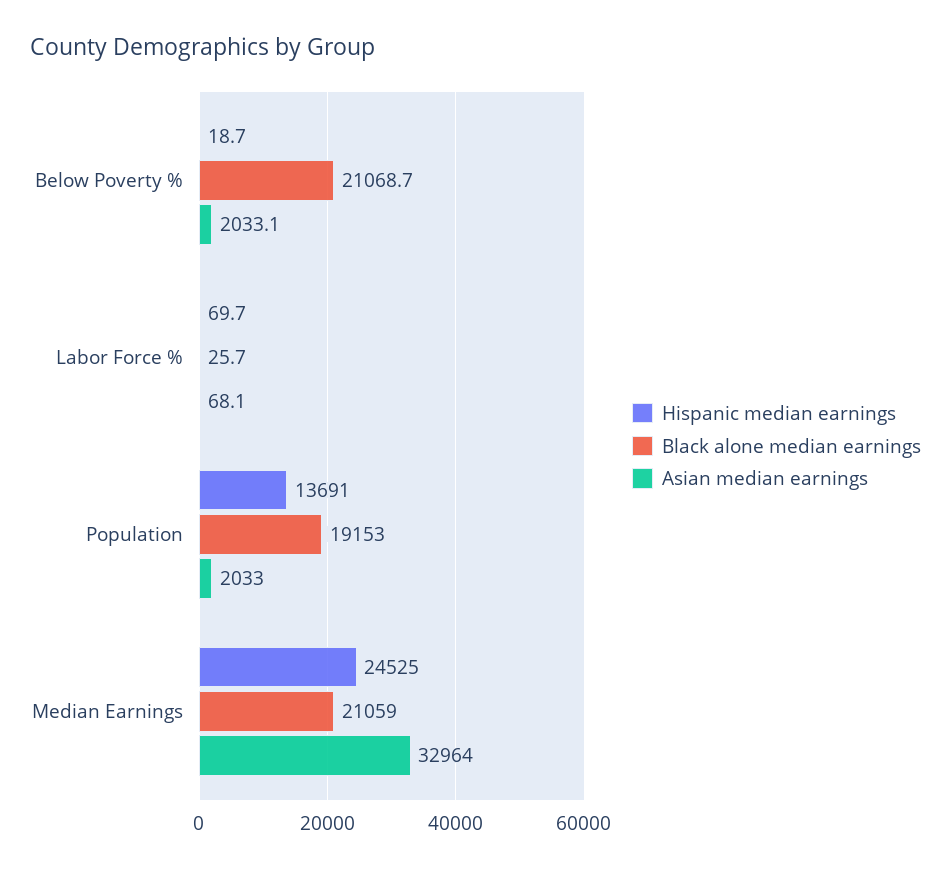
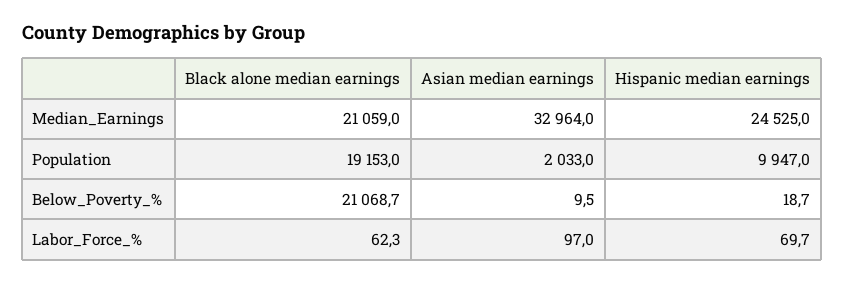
  {
    "Hispanic median earnings": {
      "Below Poverty %": 18.7,
      "Labor Force %": 69.7,
-     "Population": 13691,
+     "Population": 9947,
      "Median Earnings": 24525
    },
    "Black alone median earnings": {
      "Below Poverty %": 21068.7,
-     "Labor Force %": 25.7,
+     "Labor Force %": 62.3,
      "Population": 19153,
      "Median Earnings": 21059
    },
    "Asian median earnings": {
-     "Below Poverty %": 2033.1,
+     "Below Poverty %": 9.5,
-     "Labor Force %": 68.1,
+     "Labor Force %": 97,
      "Population": 2033,
      "Median Earnings": 32964
    }
  }

